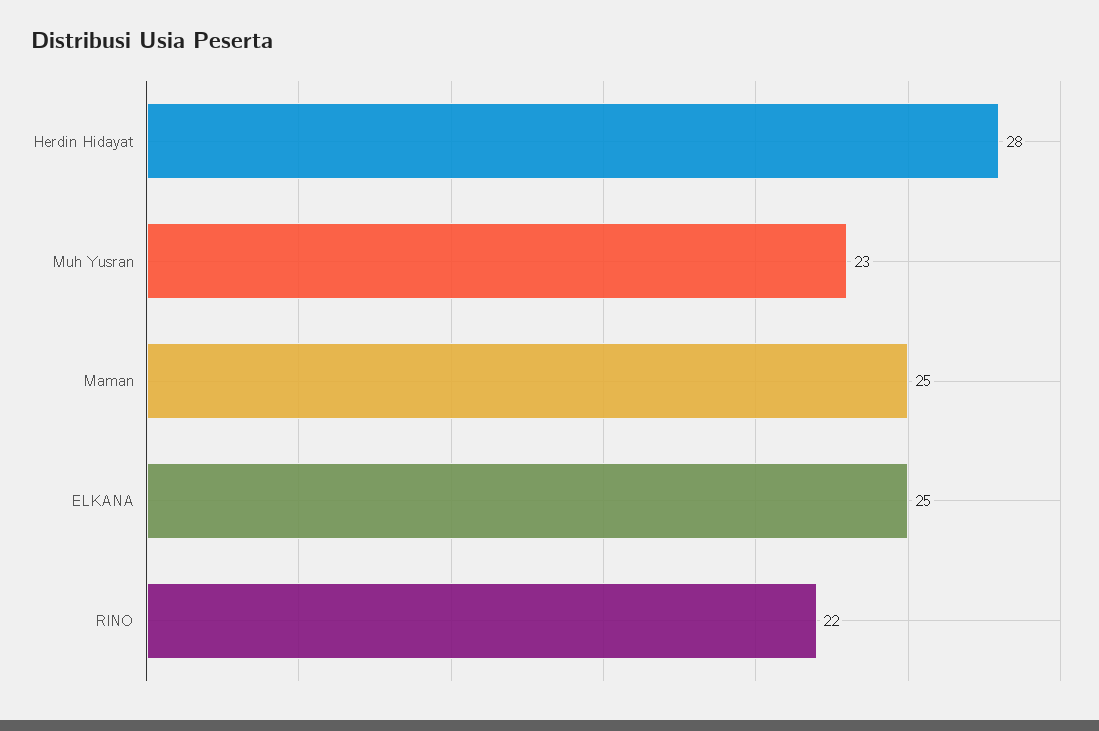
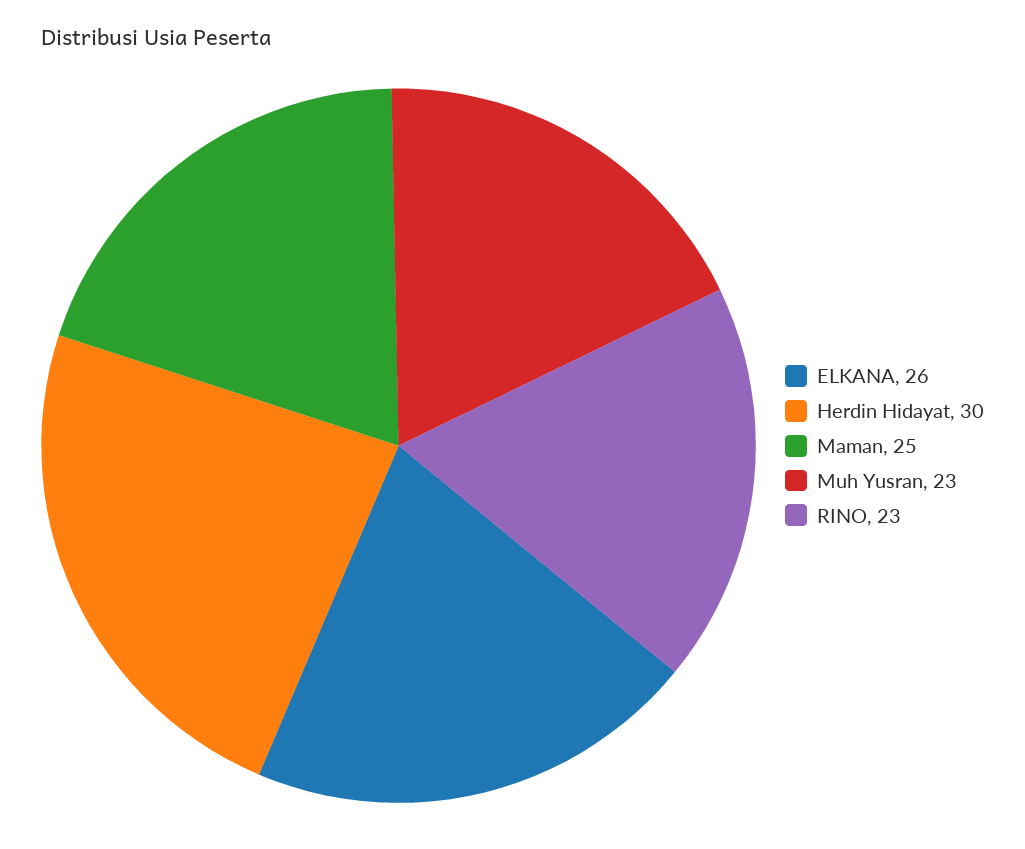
  {
-   "Herdin Hidayat": 28,
+   "Herdin Hidayat": 30,
    "Muh Yusran": 23,
    "Maman": 25,
-   "ELKANA": 25,
+   "ELKANA": 26,
-   "RINO": 22
+   "RINO": 23
  }

